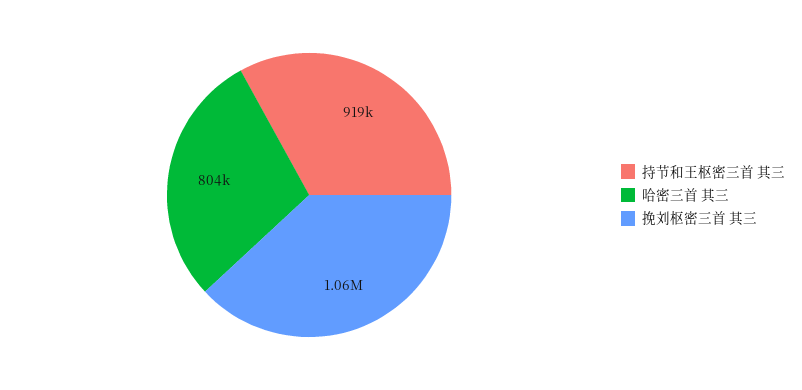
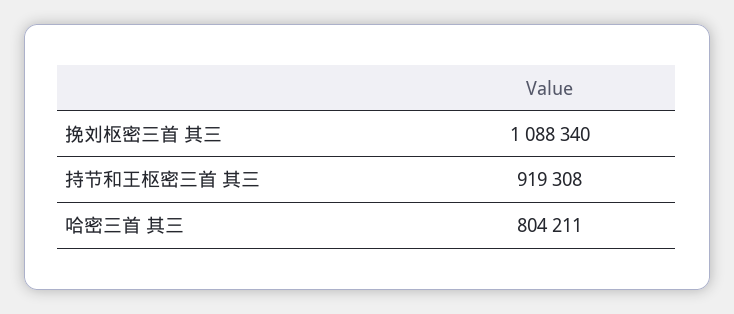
  {
    "持节和王枢密三首 其三": 919308,
    "哈密三首 其三": 804211,
-   "挽刘枢密三首 其三": 1060000
+   "挽刘枢密三首 其三": 1088340
  }

